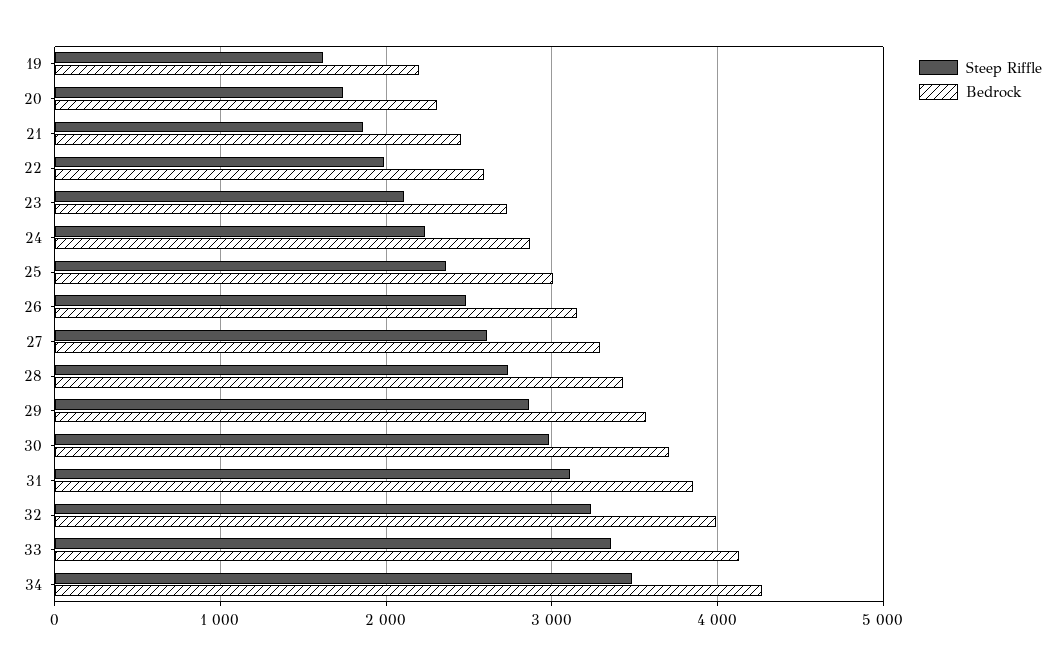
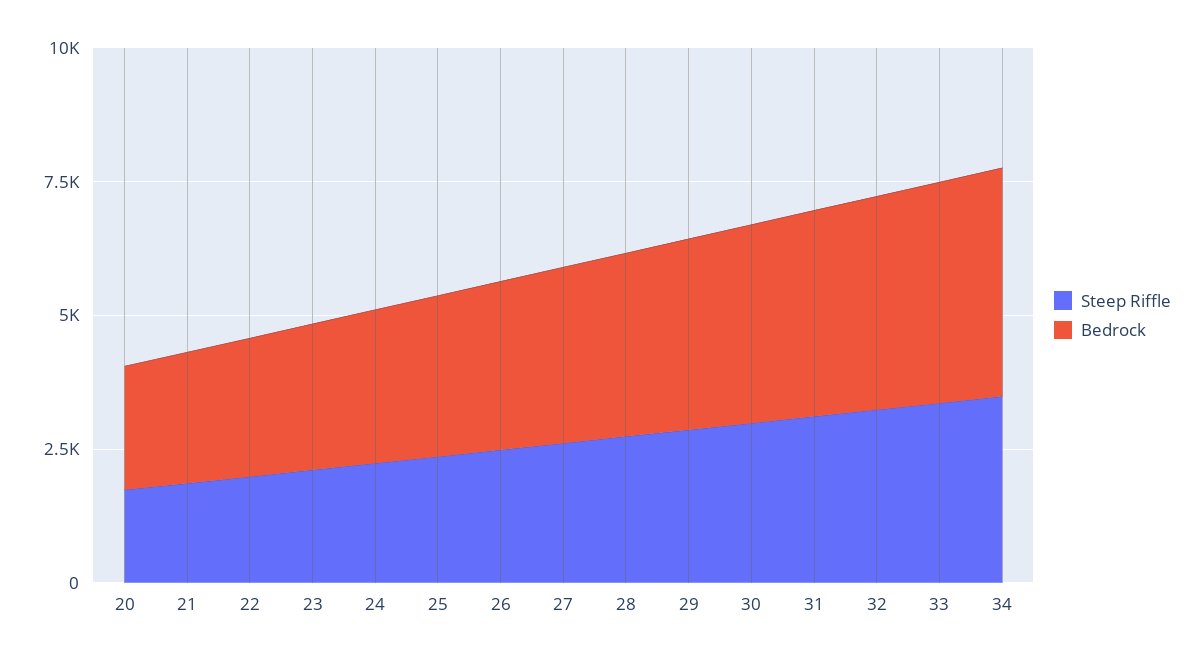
  {
    "Steep Riffle": {
-     "19": 1600,
      "20": 1700,
      "21": 1900,
      "22": 2000,
      "23": 2100,
      "24": 2200,
      "25": 2400,
      "26": 2500,
      "27": 2600,
      "28": 2700,
      "29": 2900,
      "30": 3000,
      "31": 3100,
      "32": 3200,
      "33": 3400,
      "34": 3500
    },
    "Bedrock": {
-     "19": 2200,
      "20": 2300,
      "21": 2500,
      "22": 2600,
      "23": 2700,
      "24": 2900,
      "25": 3000,
      "26": 3200,
      "27": 3300,
      "28": 3400,
      "29": 3600,
      "30": 3700,
      "31": 3900,
      "32": 4000,
      "33": 4100,
      "34": 4300
    }
  }

